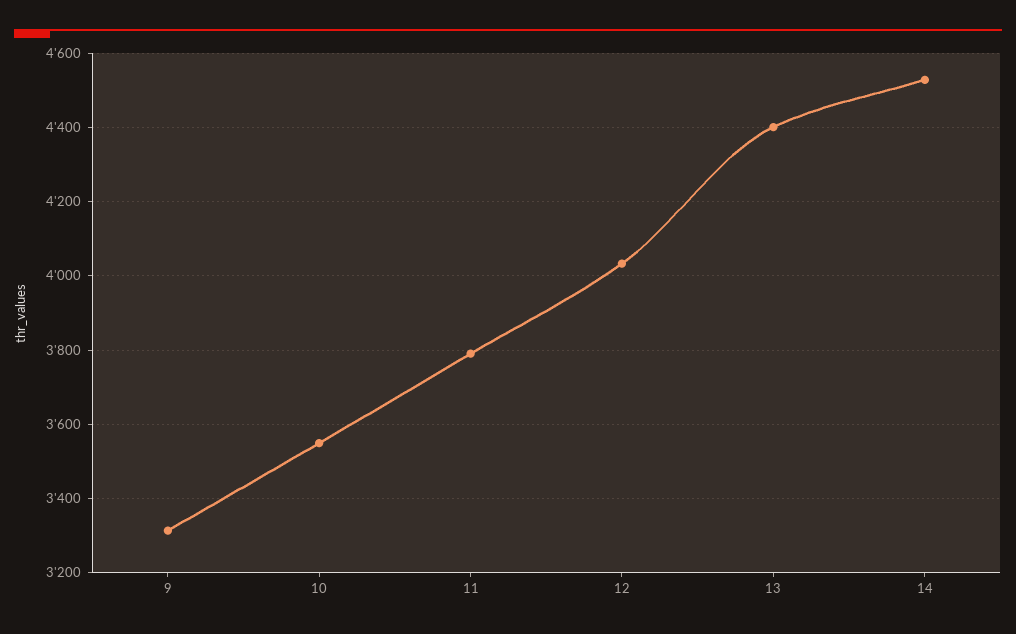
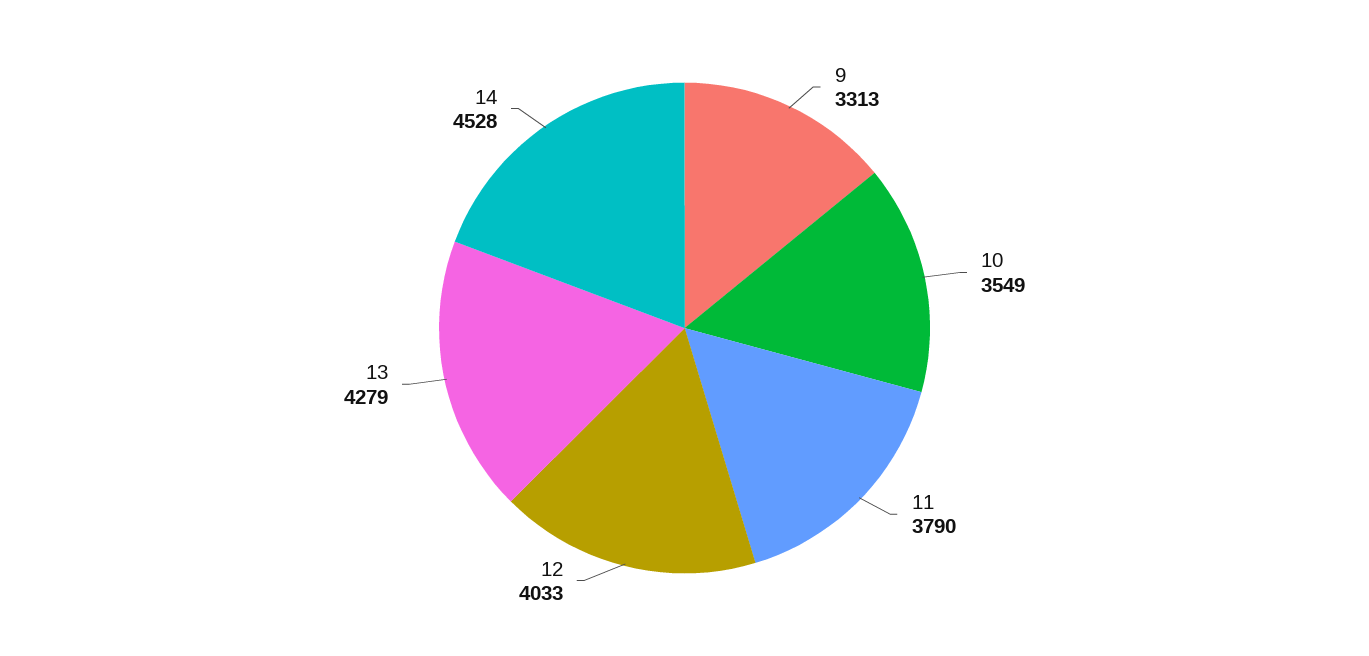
  {
    "9": 3313,
    "10": 3549,
    "11": 3790,
    "12": 4033,
-   "13": 4400,
+   "13": 4279,
    "14": 4528
  }

